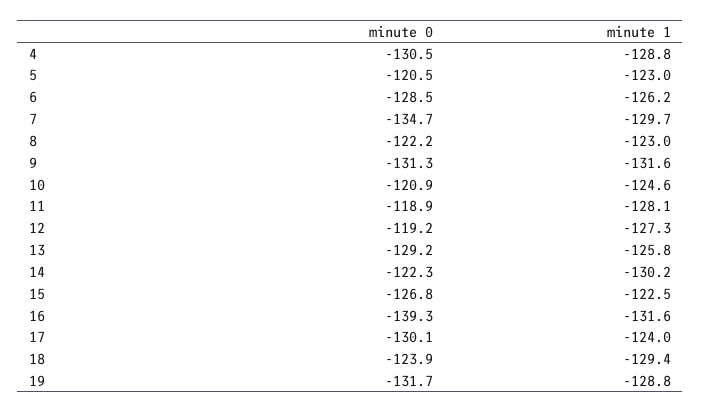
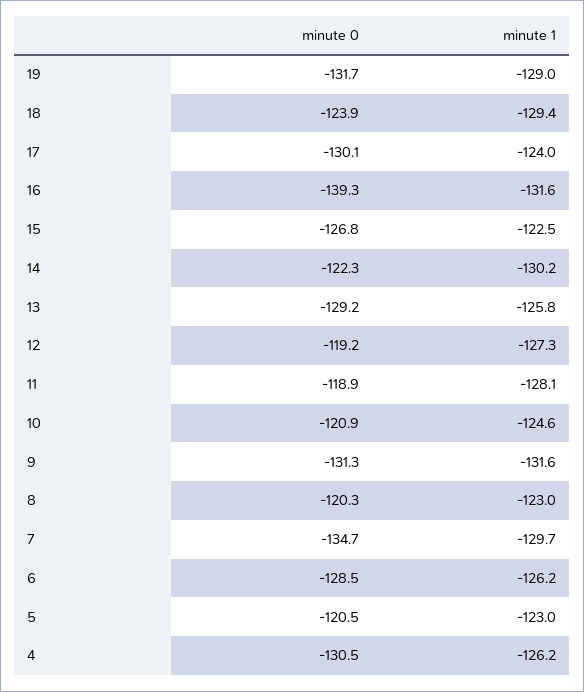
  {
    "minute 0": {
      "4": -130.5,
      "5": -120.5,
      "6": -128.5,
      "7": -134.7,
-     "8": -122.2,
+     "8": -120.3,
      "9": -131.3,
      "10": -120.9,
      "11": -118.9,
      "12": -119.2,
      "13": -129.2,
      "14": -122.3,
      "15": -126.8,
      "16": -139.3,
      "17": -130.1,
      "18": -123.9,
      "19": -131.7
    },
    "minute 1": {
-     "4": -128.8,
+     "4": -126.2,
      "5": -123,
      "6": -126.2,
      "7": -129.7,
      "8": -123,
      "9": -131.6,
      "10": -124.6,
      "11": -128.1,
      "12": -127.3,
      "13": -125.8,
      "14": -130.2,
      "15": -122.5,
      "16": -131.6,
      "17": -124,
      "18": -129.4,
-     "19": -128.8
+     "19": -129
    }
  }

